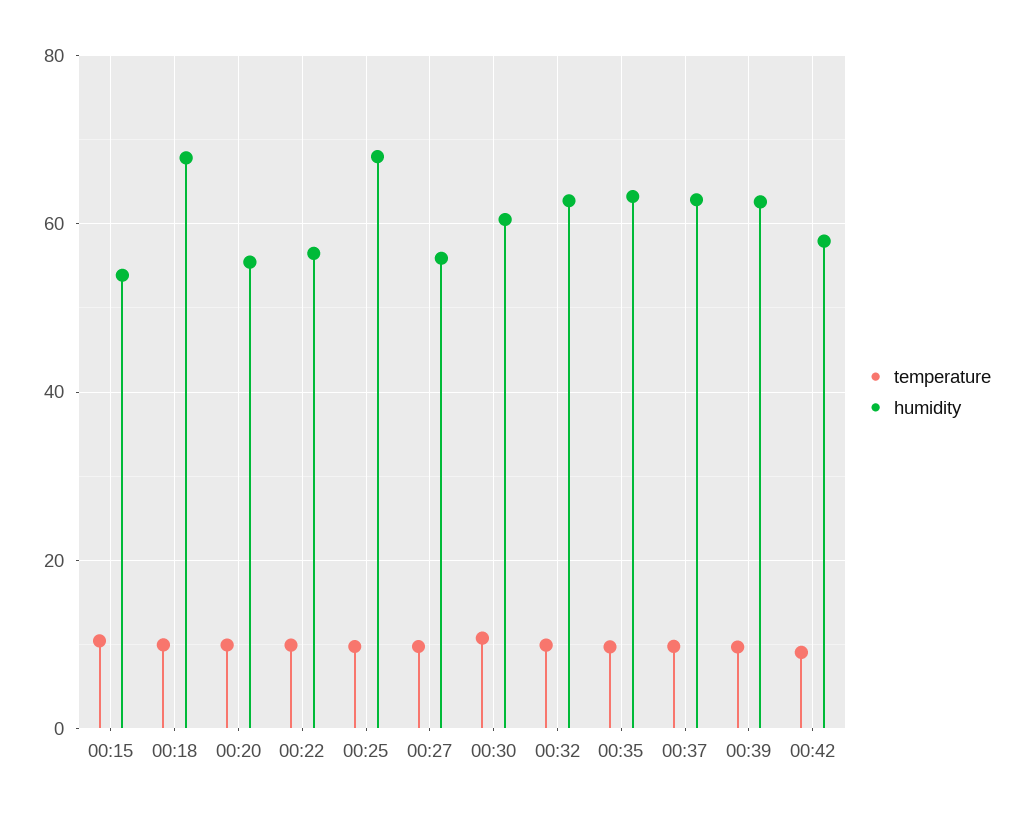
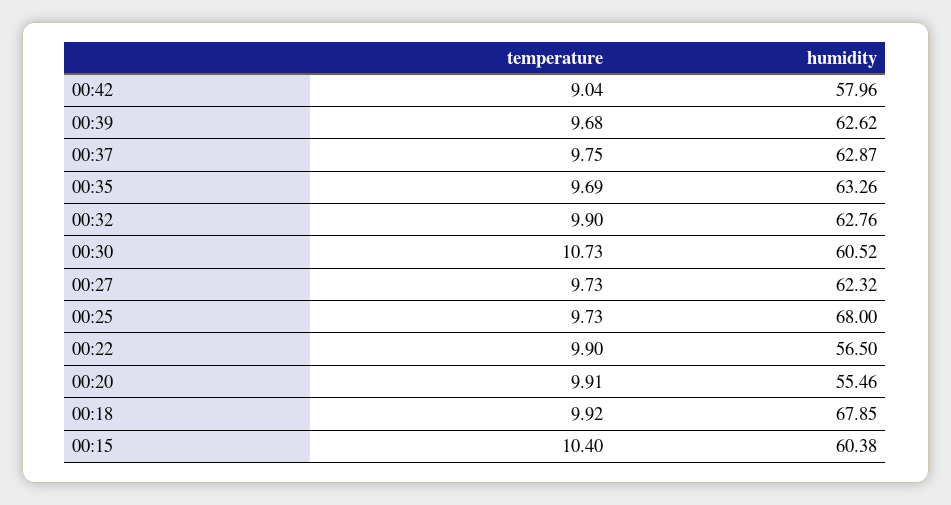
  {
    "temperature": {
      "00:15": 10.4,
      "00:18": 9.92,
      "00:20": 9.91,
      "00:22": 9.9,
      "00:25": 9.73,
      "00:27": 9.73,
      "00:30": 10.73,
      "00:32": 9.9,
      "00:35": 9.69,
      "00:37": 9.75,
      "00:39": 9.68,
      "00:42": 9.04
    },
    "humidity": {
-     "00:15": 54,
+     "00:15": 60.38,
      "00:18": 67.85,
      "00:20": 55.46,
      "00:22": 56.5,
      "00:25": 68,
-     "00:27": 56,
+     "00:27": 62.32,
      "00:30": 60.52,
      "00:32": 62.76,
      "00:35": 63.26,
      "00:37": 62.87,
      "00:39": 62.62,
      "00:42": 57.96
    }
  }

